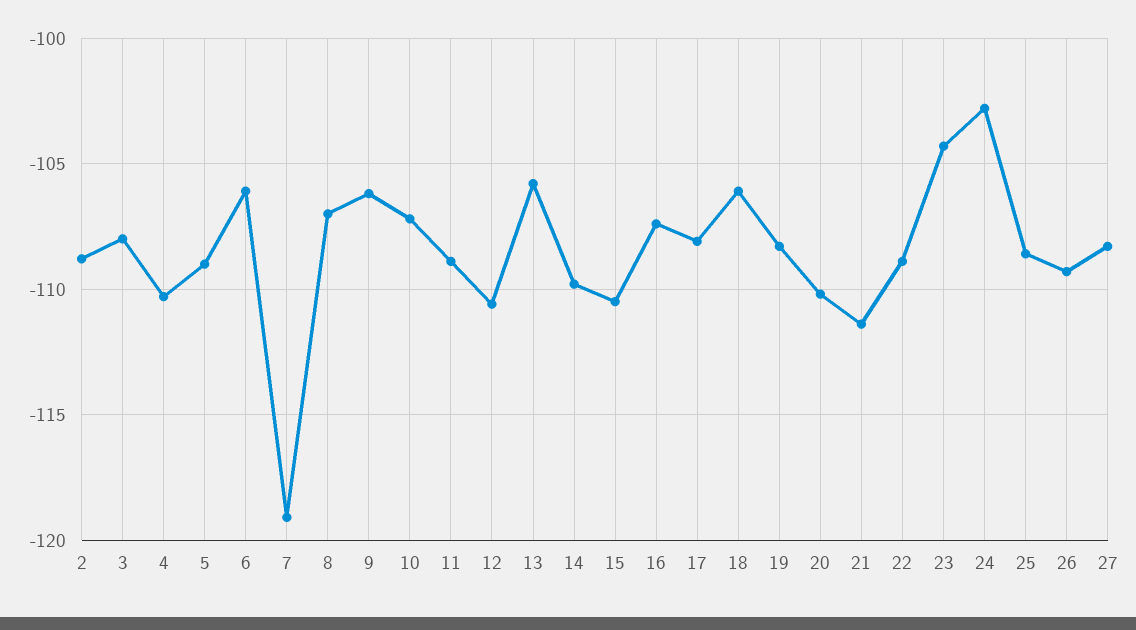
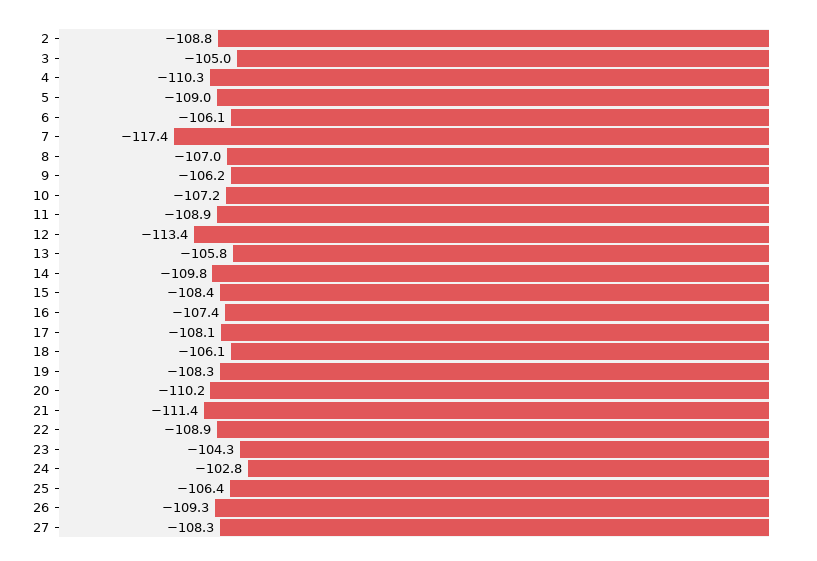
  {
    "2": -108.8,
-   "3": -108,
+   "3": -105,
    "4": -110.3,
    "5": -109,
    "6": -106.1,
-   "7": -119,
+   "7": -117.4,
    "8": -107,
    "9": -106.2,
    "10": -107.2,
    "11": -108.9,
-   "12": -110.5,
+   "12": -113.4,
    "13": -105.8,
    "14": -109.8,
-   "15": -110.5,
+   "15": -108.4,
    "16": -107.4,
    "17": -108.1,
    "18": -106.1,
    "19": -108.3,
    "20": -110.2,
    "21": -111.4,
    "22": -108.9,
    "23": -104.3,
    "24": -102.8,
-   "25": -108.5,
+   "25": -106.4,
    "26": -109.3,
    "27": -108.3
  }

